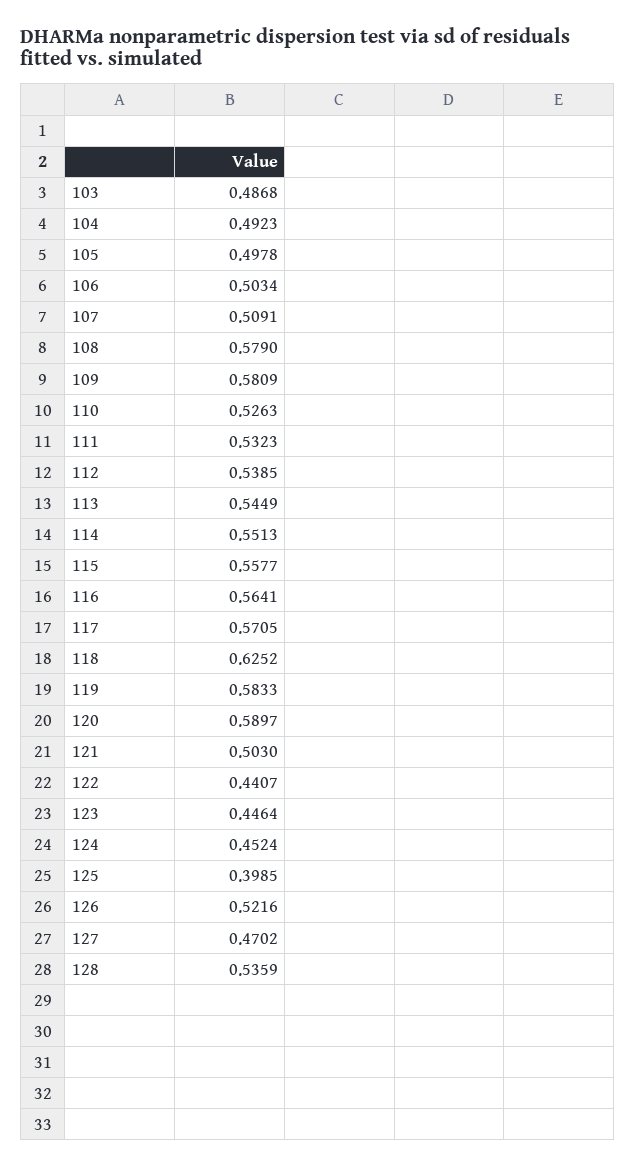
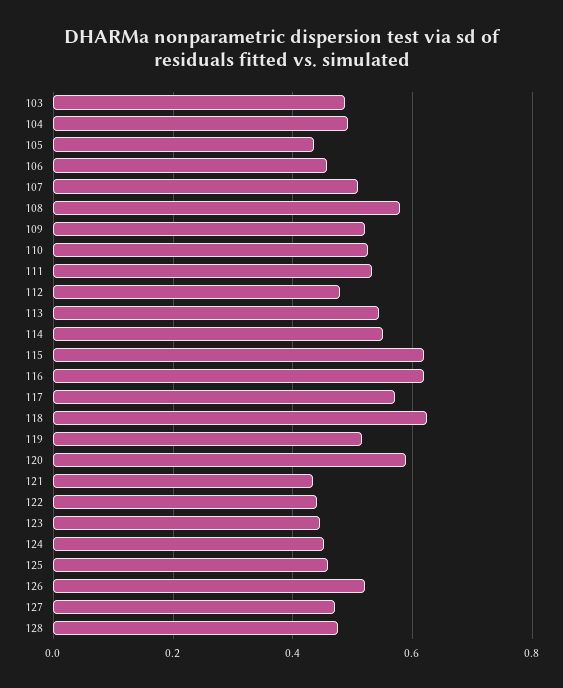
  {
    "103": 0.4868,
    "104": 0.4923,
-   "105": 0.4978,
+   "105": 0.44,
-   "106": 0.5034,
+   "106": 0.46,
    "107": 0.5091,
    "108": 0.579,
-   "109": 0.5809,
+   "109": 0.52,
    "110": 0.5263,
    "111": 0.5323,
-   "112": 0.5385,
+   "112": 0.48,
    "113": 0.5449,
    "114": 0.5513,
-   "115": 0.5577,
+   "115": 0.62,
-   "116": 0.5641,
+   "116": 0.62,
    "117": 0.5705,
    "118": 0.6252,
-   "119": 0.5833,
+   "119": 0.52,
    "120": 0.5897,
-   "121": 0.503,
+   "121": 0.44,
    "122": 0.4407,
    "123": 0.4464,
    "124": 0.4524,
-   "125": 0.3985,
+   "125": 0.46,
    "126": 0.5216,
    "127": 0.4702,
-   "128": 0.5359
+   "128": 0.48
  }

